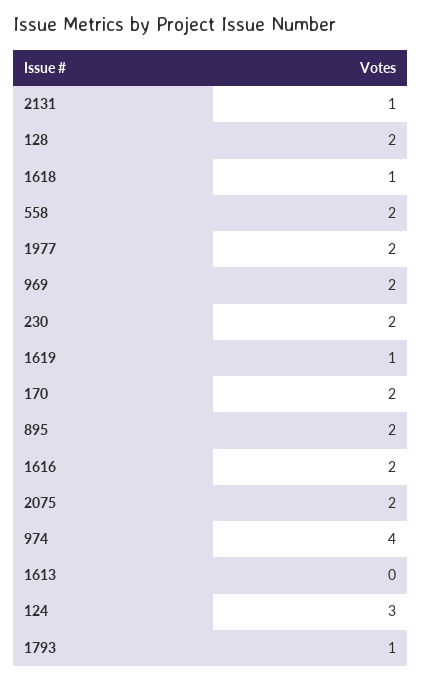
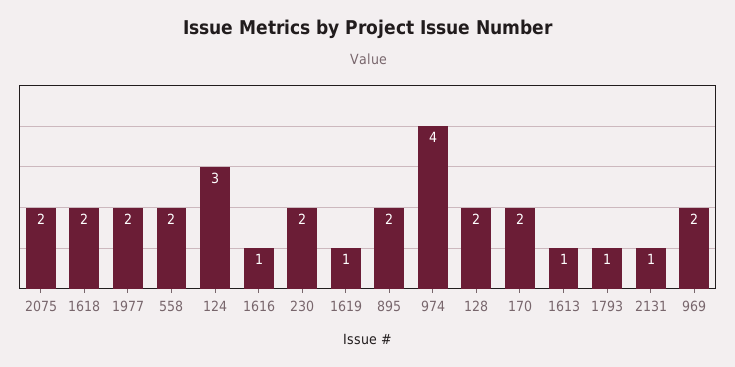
  {
    "2131": 1,
    "128": 2,
-   "1618": 1,
+   "1618": 2,
    "558": 2,
    "1977": 2,
    "969": 2,
    "230": 2,
    "1619": 1,
    "170": 2,
    "895": 2,
-   "1616": 2,
+   "1616": 1,
    "2075": 2,
    "974": 4,
-   "1613": 0,
+   "1613": 1,
    "124": 3,
    "1793": 1
  }

